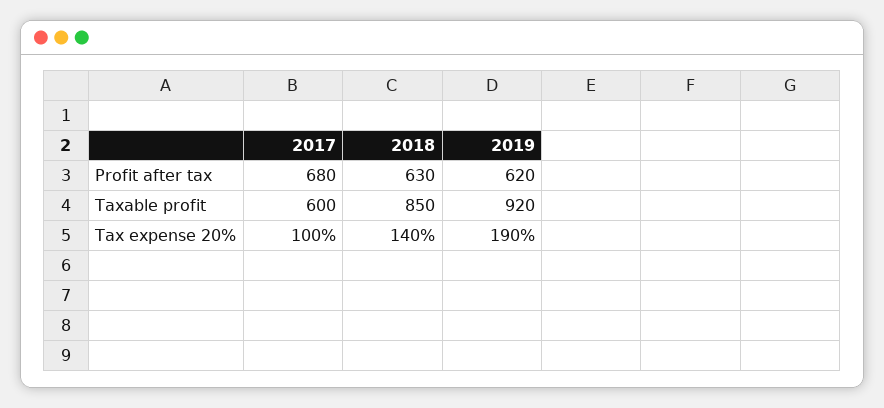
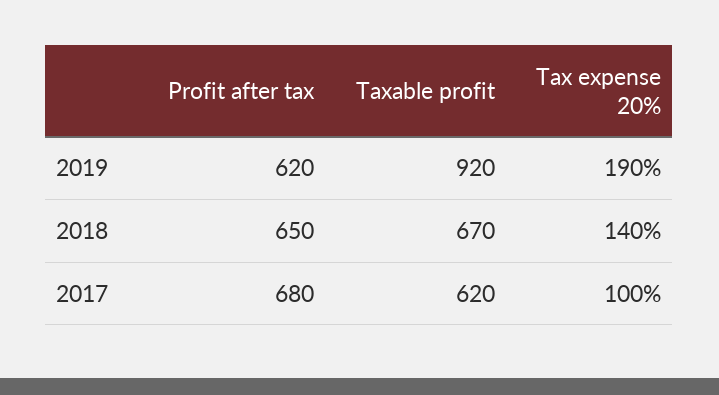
  {
    "2017": {
      "Profit after tax": 680,
-     "Taxable profit": 600,
+     "Taxable profit": 620,
      "Tax expense 20%": 100
    },
    "2018": {
-     "Profit after tax": 630,
+     "Profit after tax": 650,
-     "Taxable profit": 850,
+     "Taxable profit": 670,
      "Tax expense 20%": 140
    },
    "2019": {
      "Profit after tax": 620,
      "Taxable profit": 920,
      "Tax expense 20%": 190
    }
  }

